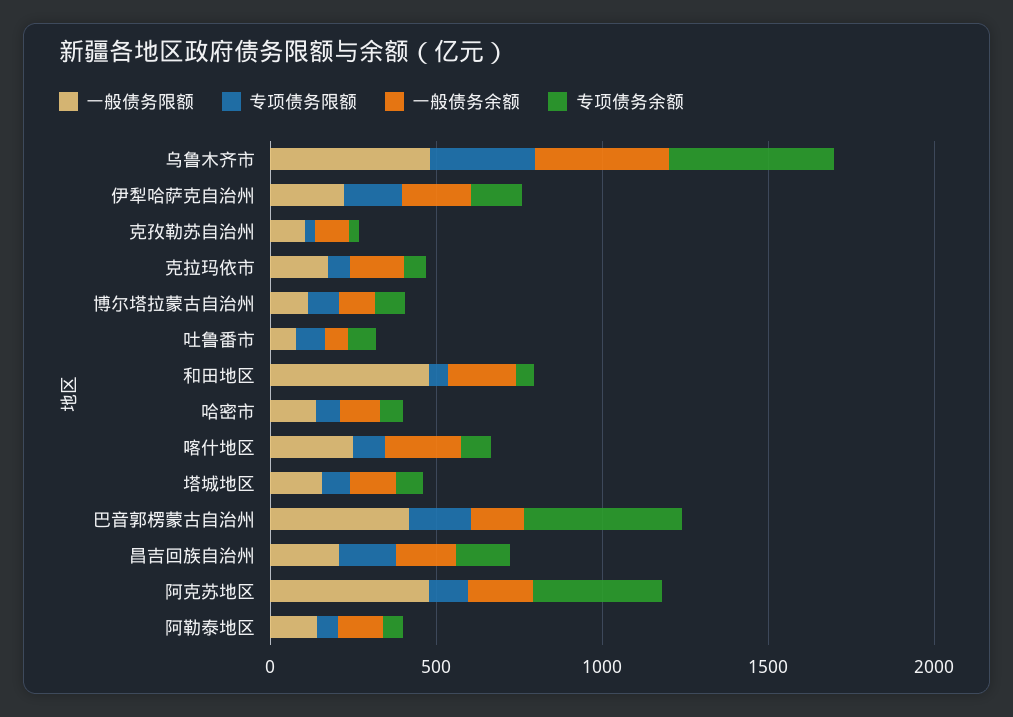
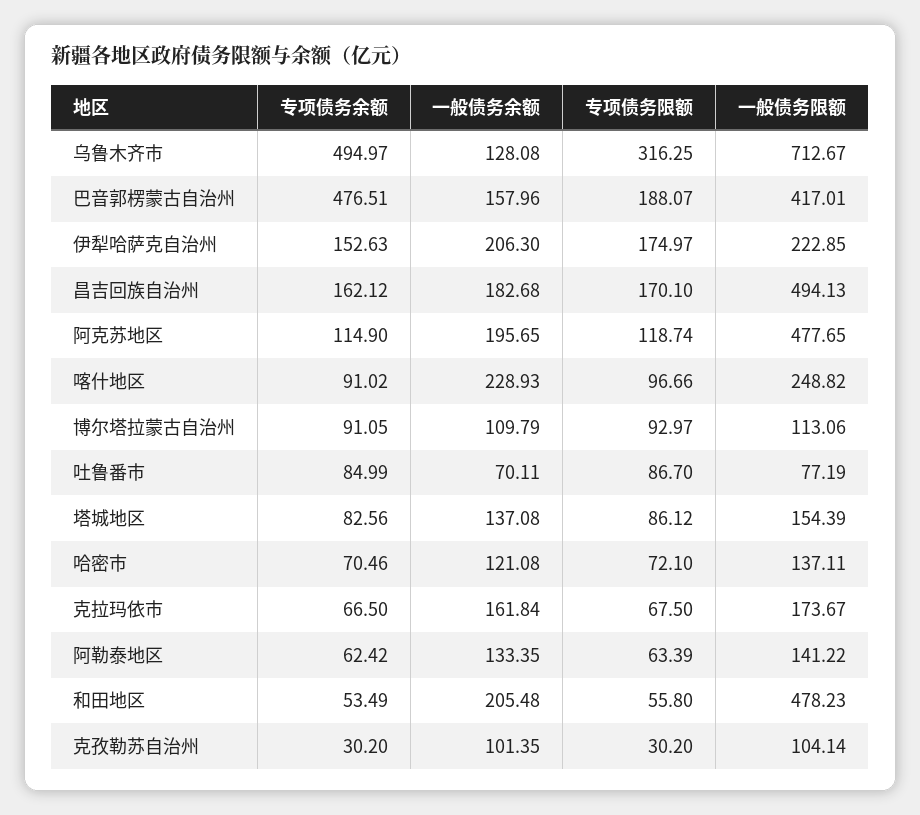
  {
    "一般债务限额": {
-     "乌鲁木齐市": 500,
+     "乌鲁木齐市": 712.67,
      "伊犁哈萨克自治州": 222.85,
      "克孜勒苏自治州": 104.14,
      "克拉玛依市": 173.67,
      "博尔塔拉蒙古自治州": 113.06,
      "吐鲁番市": 77.19,
      "和田地区": 478.23,
      "哈密市": 137.11,
      "喀什地区": 248.82,
      "塔城地区": 154.39,
      "巴音郭楞蒙古自治州": 417.01,
-     "昌吉回族自治州": 200,
+     "昌吉回族自治州": 494.13,
      "阿克苏地区": 477.65,
      "阿勒泰地区": 141.22
    },
    "专项债务限额": {
      "乌鲁木齐市": 316.25,
      "伊犁哈萨克自治州": 174.97,
      "克孜勒苏自治州": 30.2,
      "克拉玛依市": 67.5,
      "博尔塔拉蒙古自治州": 92.97,
      "吐鲁番市": 86.7,
      "和田地区": 55.8,
      "哈密市": 72.1,
      "喀什地区": 96.66,
      "塔城地区": 86.12,
      "巴音郭楞蒙古自治州": 188.07,
      "昌吉回族自治州": 170.1,
      "阿克苏地区": 118.74,
      "阿勒泰地区": 63.39
    },
    "一般债务余额": {
-     "乌鲁木齐市": 400,
+     "乌鲁木齐市": 128.08,
      "伊犁哈萨克自治州": 206.3,
      "克孜勒苏自治州": 101.35,
      "克拉玛依市": 161.84,
      "博尔塔拉蒙古自治州": 109.79,
      "吐鲁番市": 70.11,
      "和田地区": 205.48,
      "哈密市": 121.08,
      "喀什地区": 228.93,
      "塔城地区": 137.08,
      "巴音郭楞蒙古自治州": 157.96,
      "昌吉回族自治州": 182.68,
      "阿克苏地区": 195.65,
      "阿勒泰地区": 133.35
    },
    "专项债务余额": {
      "乌鲁木齐市": 494.97,
      "伊犁哈萨克自治州": 152.63,
      "克孜勒苏自治州": 30.2,
      "克拉玛依市": 66.5,
      "博尔塔拉蒙古自治州": 91.05,
      "吐鲁番市": 84.99,
      "和田地区": 53.49,
      "哈密市": 70.46,
      "喀什地区": 91.02,
      "塔城地区": 82.56,
      "巴音郭楞蒙古自治州": 476.51,
      "昌吉回族自治州": 162.12,
-     "阿克苏地区": 400,
+     "阿克苏地区": 114.9,
      "阿勒泰地区": 62.42
    }
  }

